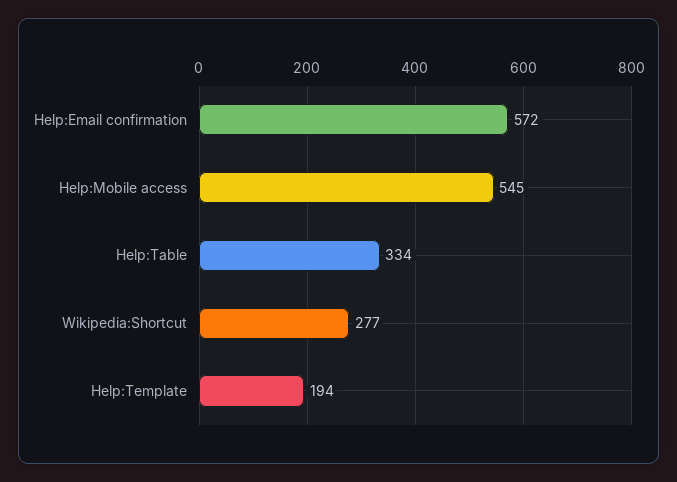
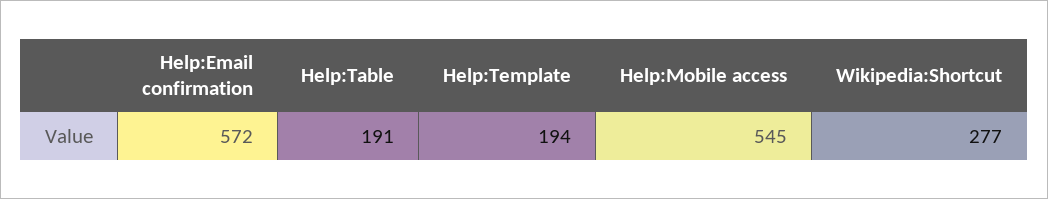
  {
    "Help:Email confirmation": 572,
    "Help:Mobile access": 545,
-   "Help:Table": 334,
+   "Help:Table": 191,
    "Wikipedia:Shortcut": 277,
    "Help:Template": 194
  }

